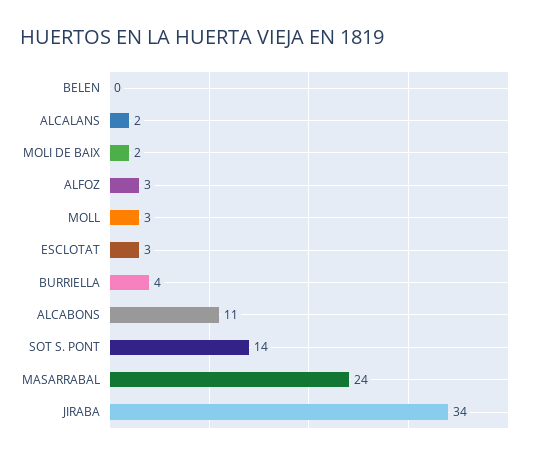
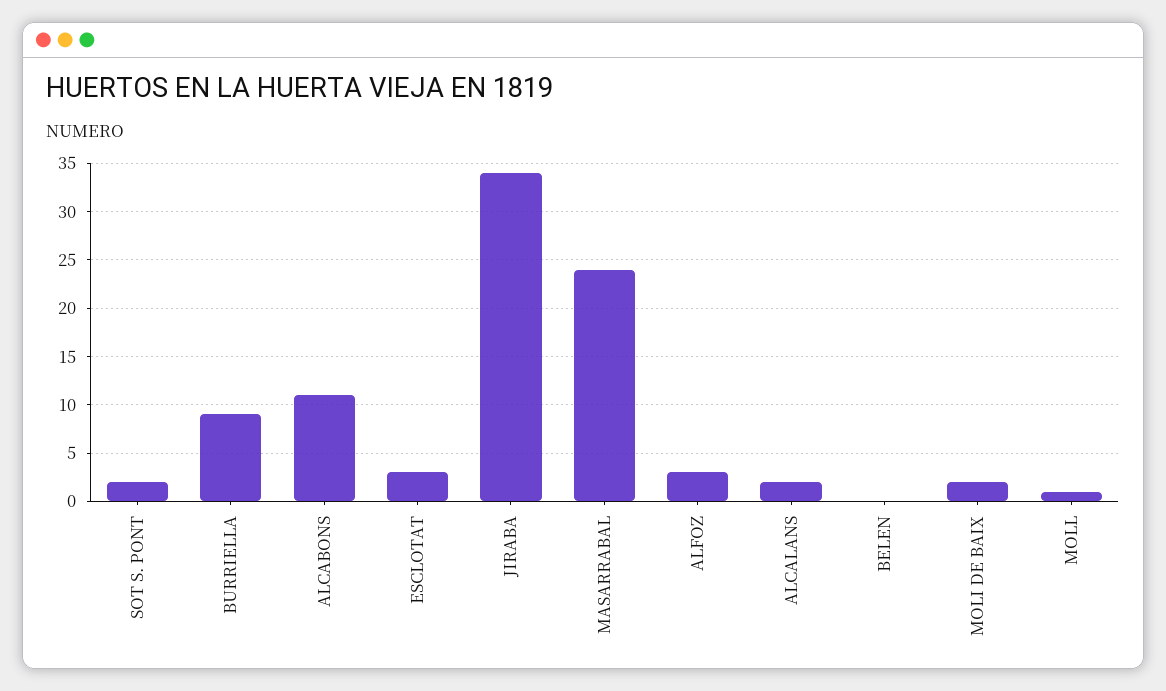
  {
    "BELEN": 0,
    "ALCALANS": 2,
    "MOLI DE BAIX": 2,
    "ALFOZ": 3,
-   "MOLL": 3,
+   "MOLL": 1,
    "ESCLOTAT": 3,
-   "BURRIELLA": 4,
+   "BURRIELLA": 9,
    "ALCABONS": 11,
-   "SOT S. PONT": 14,
+   "SOT S. PONT": 2,
    "MASARRABAL": 24,
    "JIRABA": 34
  }

